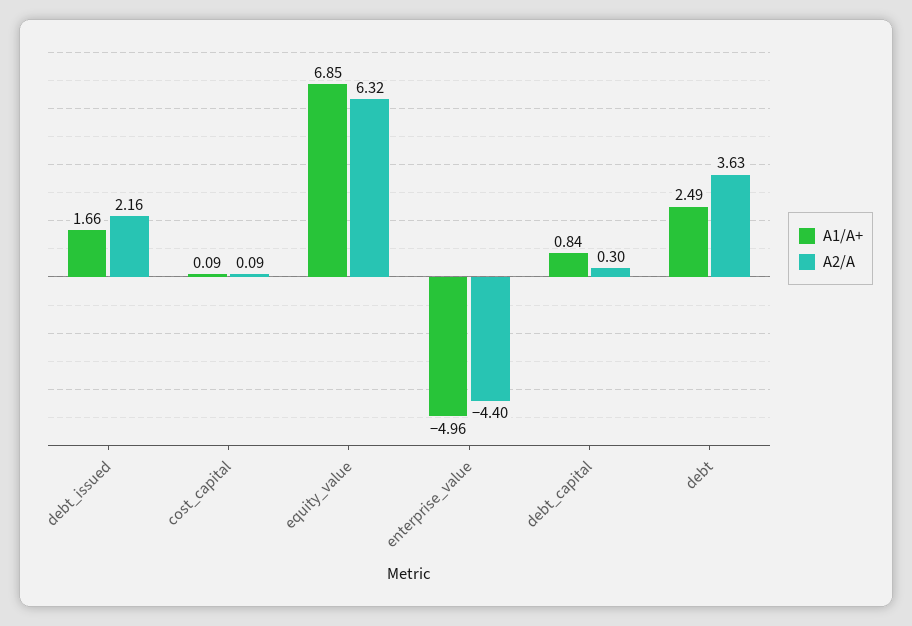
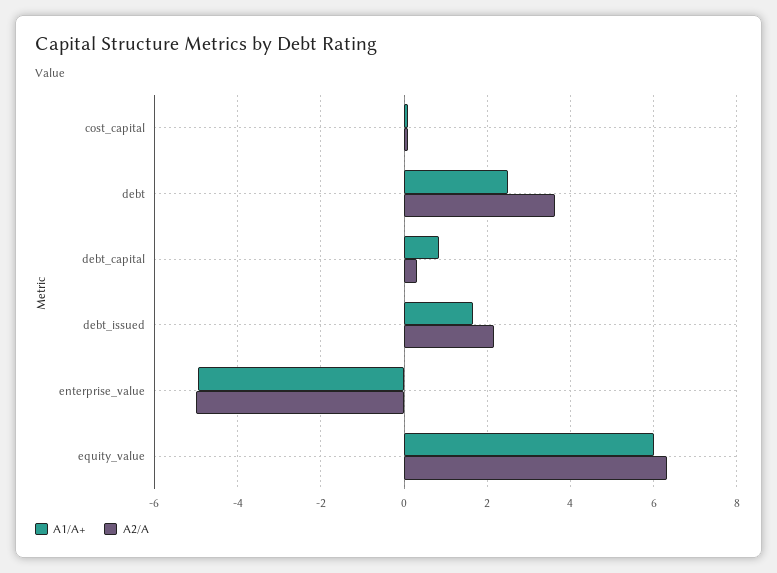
  {
    "A1/A+": {
      "debt_issued": 1.66,
      "cost_capital": 0.09,
-     "equity_value": 6.85,
+     "equity_value": 6,
      "enterprise_value": -4.96,
      "debt_capital": 0.84,
      "debt": 2.49
    },
    "A2/A": {
      "debt_issued": 2.16,
      "cost_capital": 0.09,
      "equity_value": 6.32,
-     "enterprise_value": -4.4,
+     "enterprise_value": -5,
      "debt_capital": 0.3,
      "debt": 3.63
    }
  }

